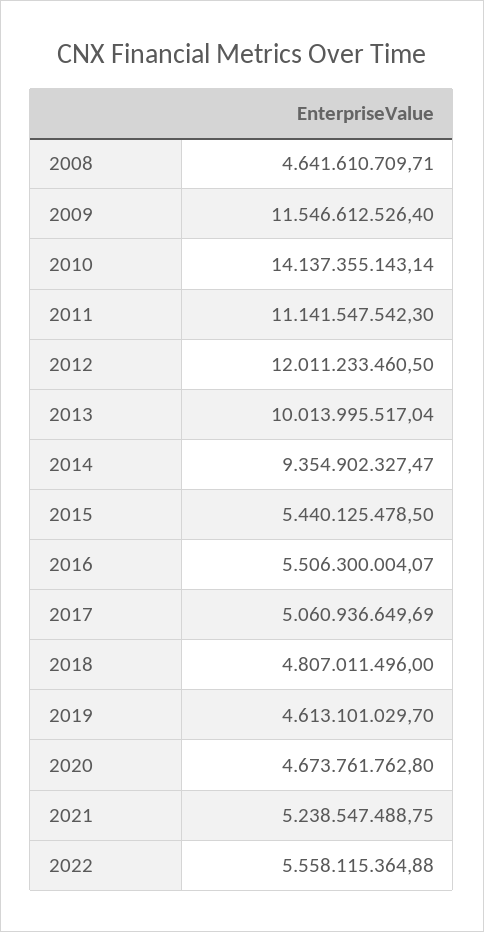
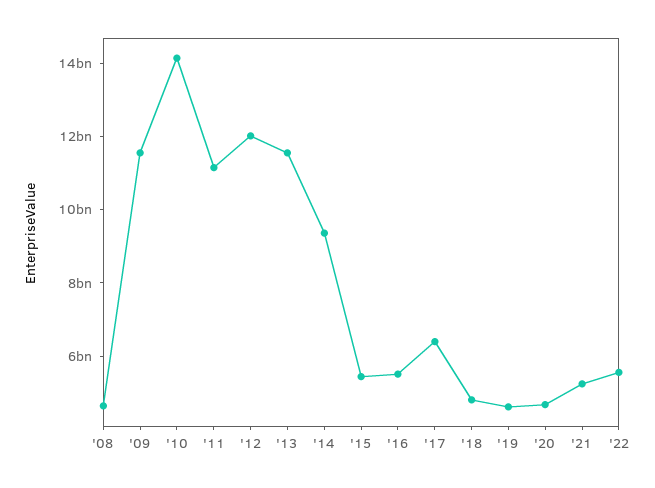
  {
    "2008": 4641610709.71,
    "2009": 11546612526.4,
    "2010": 14137355143.14,
    "2011": 11141547542.3,
    "2012": 12011233460.5,
-   "2013": 10013995517.04,
+   "2013": 11500000000,
    "2014": 9354902327.47,
    "2015": 5440125478.5,
    "2016": 5506300004.07,
-   "2017": 5060936649.69,
+   "2017": 6500000000,
    "2018": 4807011496,
    "2019": 4613101029.7,
    "2020": 4673761762.8,
    "2021": 5238547488.75,
    "2022": 5558115364.88
  }

